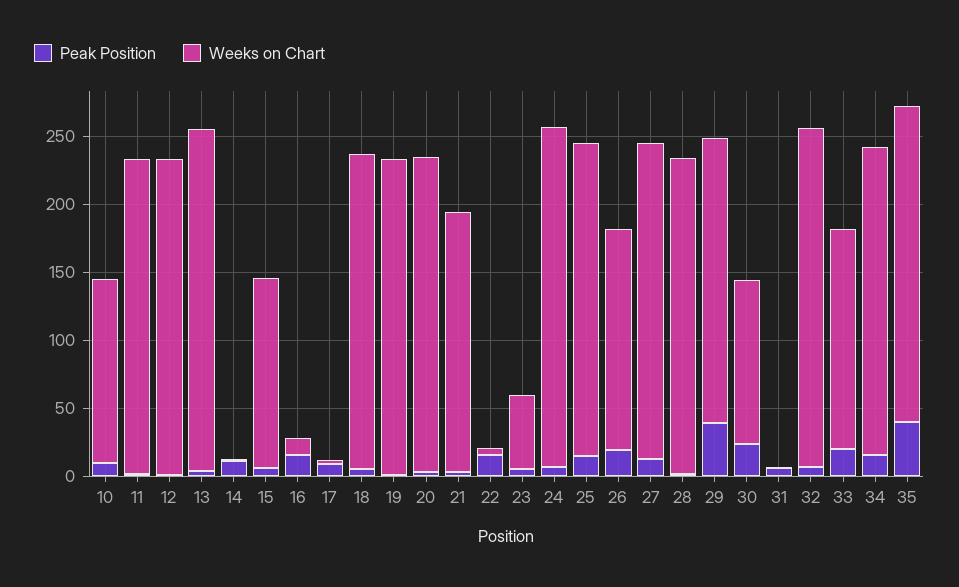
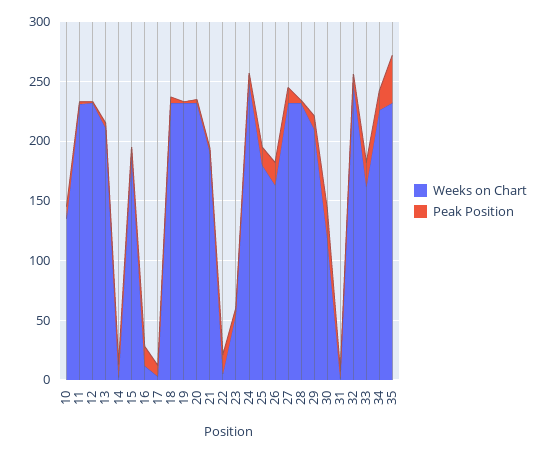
  {
    "Peak Position": {
      "10": 10,
      "11": 0,
      "12": 0,
      "13": 0,
      "14": 10,
      "15": 10,
      "16": 20,
      "17": 10,
      "18": 10,
      "19": 0,
      "20": 0,
      "21": 0,
      "22": 20,
      "23": 10,
      "24": 10,
      "25": 20,
      "26": 20,
      "27": 10,
      "28": 0,
-     "29": 40,
+     "29": 10,
      "30": 20,
      "31": 10,
      "32": 10,
      "33": 20,
      "34": 20,
      "35": 40
    },
    "Weeks on Chart": {
      "10": 140,
      "11": 230,
      "12": 230,
-     "13": 250,
+     "13": 210,
      "14": 0,
-     "15": 140,
+     "15": 190,
      "16": 10,
      "17": 0,
      "18": 230,
      "19": 230,
      "20": 230,
      "21": 190,
      "22": 10,
      "23": 60,
      "24": 250,
-     "25": 230,
+     "25": 180,
      "26": 160,
      "27": 230,
      "28": 230,
      "29": 210,
      "30": 120,
      "31": 0,
      "32": 250,
      "33": 160,
      "34": 230,
      "35": 230
    }
  }

